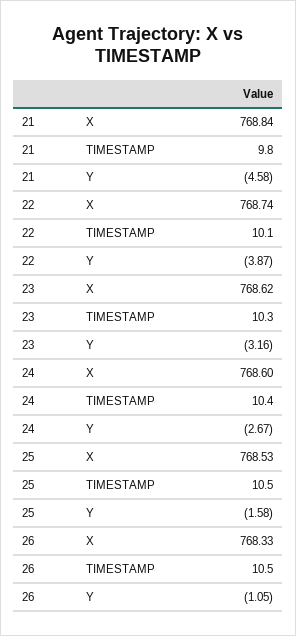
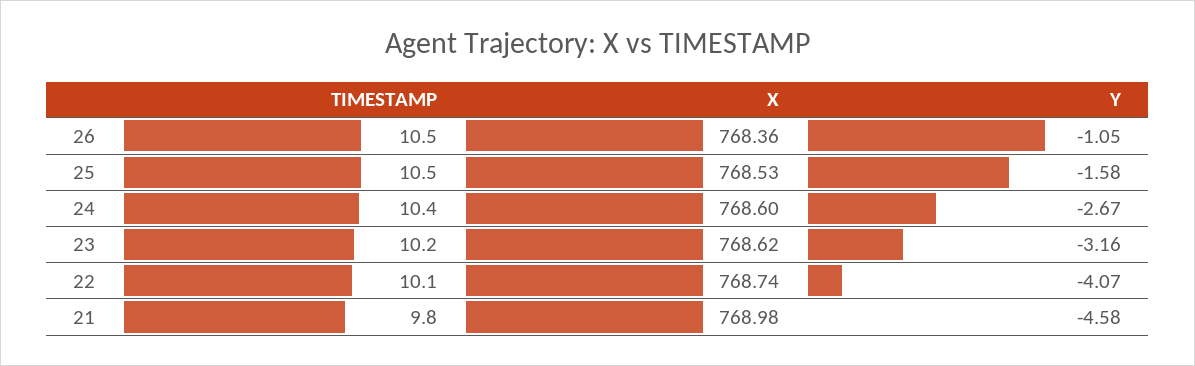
  {
    "21": {
-     "X": 768.84,
+     "X": 768.98,
      "TIMESTAMP": 9.8,
      "Y": -4.58
    },
    "22": {
      "X": 768.74,
      "TIMESTAMP": 10.1,
-     "Y": -3.87
+     "Y": -4.07
    },
    "23": {
      "X": 768.62,
-     "TIMESTAMP": 10.3,
+     "TIMESTAMP": 10.2,
      "Y": -3.16
    },
    "24": {
      "X": 768.6,
      "TIMESTAMP": 10.4,
      "Y": -2.67
    },
    "25": {
      "X": 768.53,
      "TIMESTAMP": 10.5,
      "Y": -1.58
    },
    "26": {
-     "X": 768.33,
+     "X": 768.36,
      "TIMESTAMP": 10.5,
      "Y": -1.05
    }
  }

